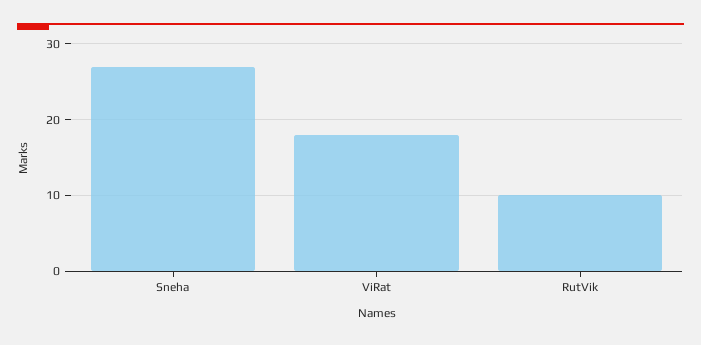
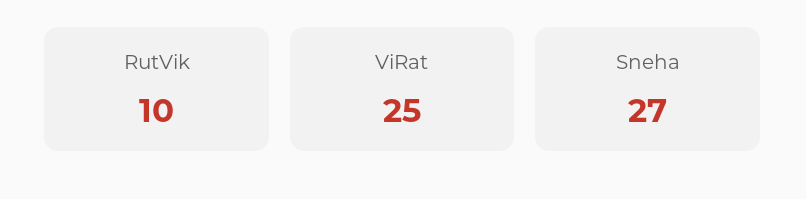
  {
    "Sneha": 27,
-   "ViRat": 18,
+   "ViRat": 25,
    "RutVik": 10
  }

